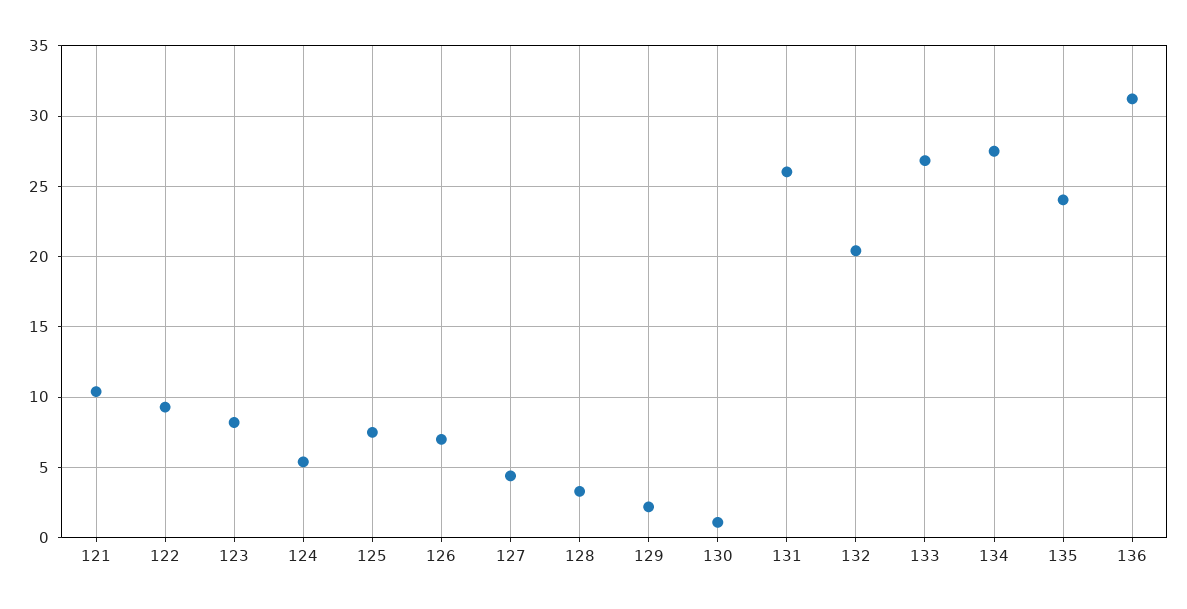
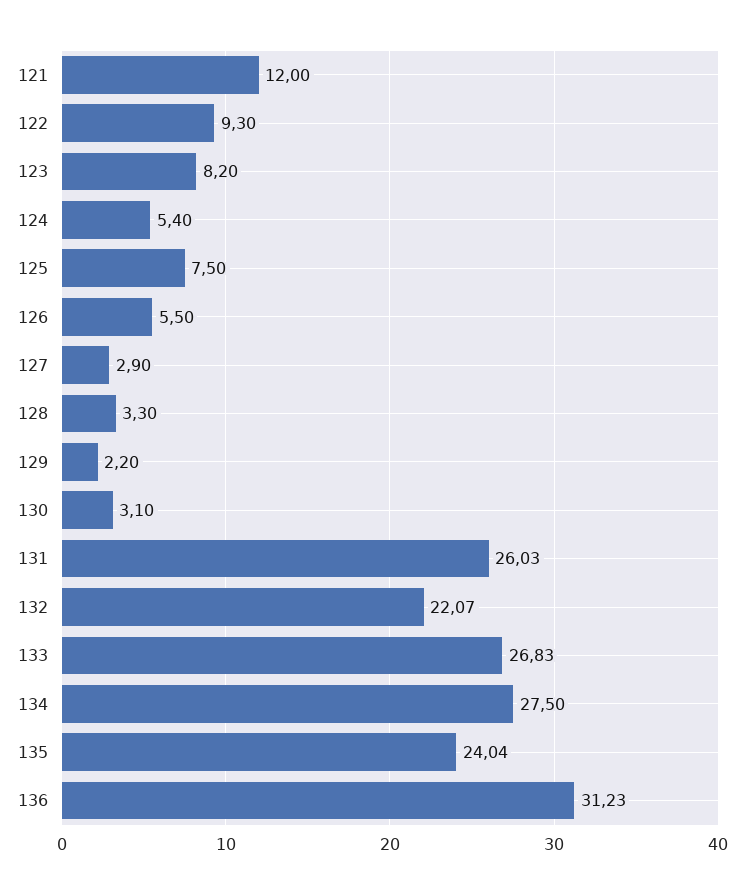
  {
-   "121": 10.5,
+   "121": 12,
    "122": 9.3,
    "123": 8.2,
    "124": 5.4,
    "125": 7.5,
-   "126": 7,
+   "126": 5.5,
-   "127": 4.5,
+   "127": 2.9,
    "128": 3.3,
    "129": 2.2,
-   "130": 1,
+   "130": 3.1,
    "131": 26.03,
-   "132": 20.5,
+   "132": 22.07,
    "133": 26.83,
    "134": 27.5,
    "135": 24.04,
    "136": 31.23
  }

